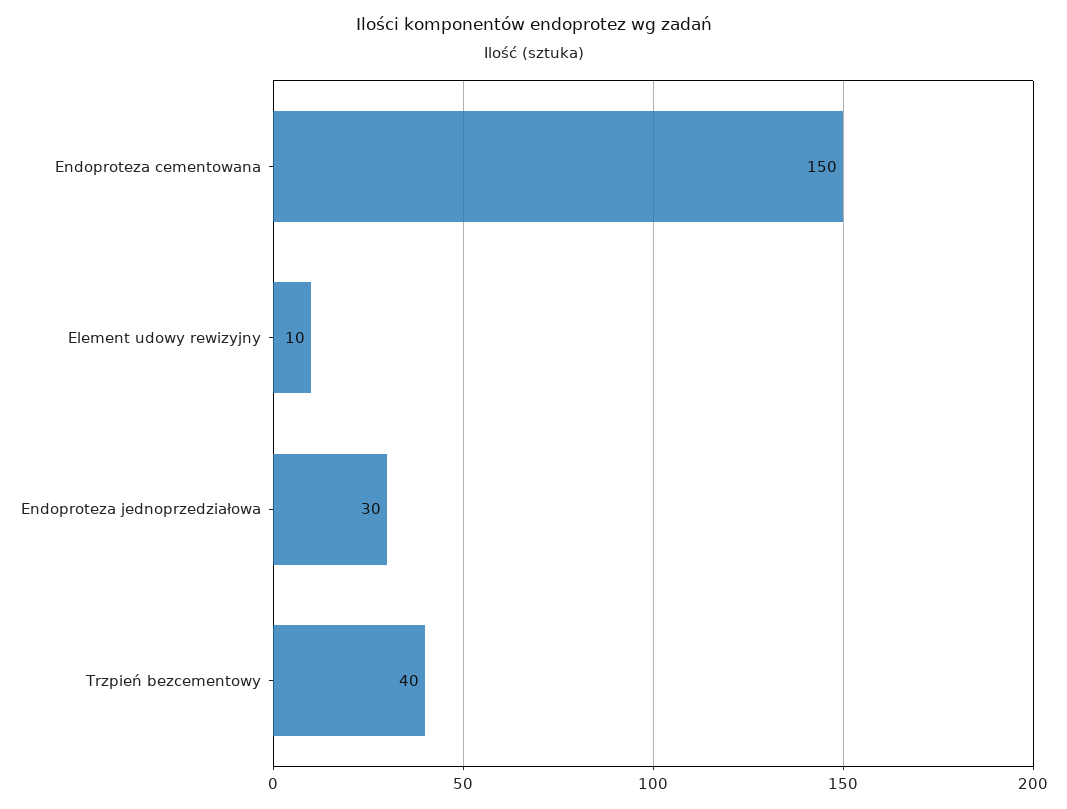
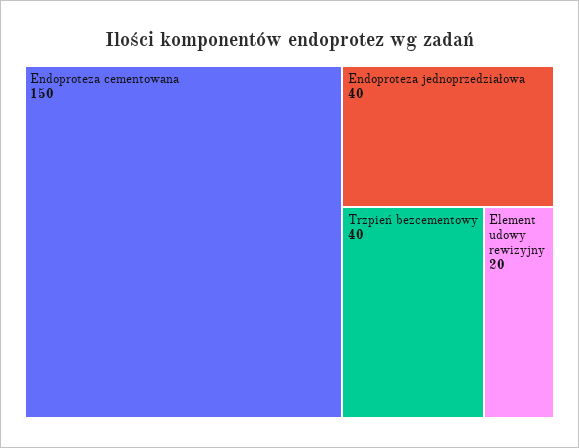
  {
    "Endoproteza cementowana": 150,
-   "Element udowy rewizyjny": 10,
+   "Element udowy rewizyjny": 20,
-   "Endoproteza jednoprzedziałowa": 30,
+   "Endoproteza jednoprzedziałowa": 40,
    "Trzpień bezcementowy": 40
  }

